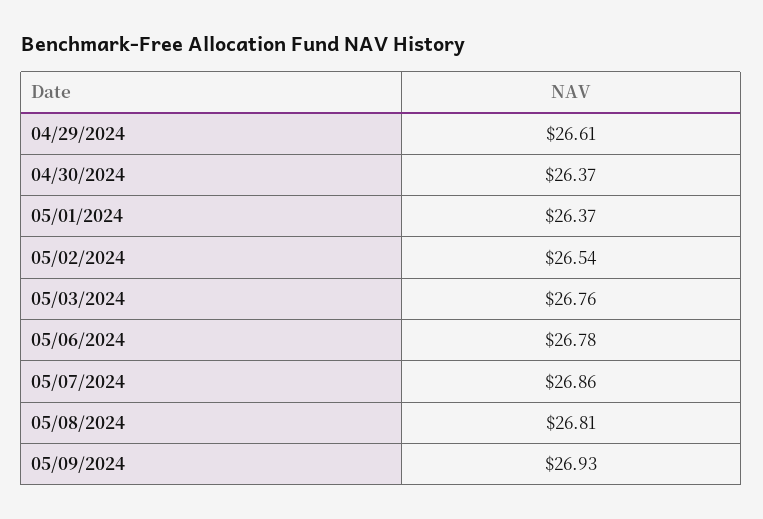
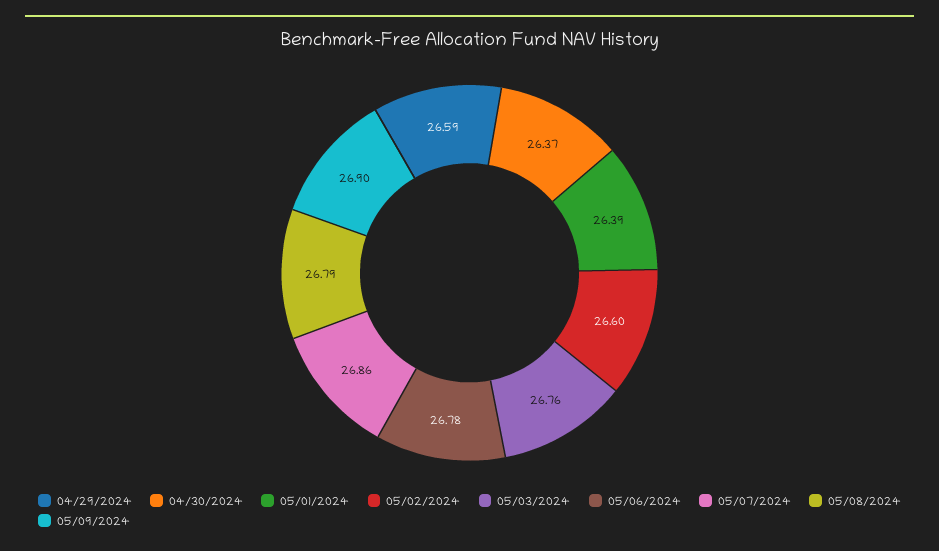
  {
-   "04/29/2024": 26.61,
+   "04/29/2024": 26.59,
    "04/30/2024": 26.37,
-   "05/01/2024": 26.37,
+   "05/01/2024": 26.39,
-   "05/02/2024": 26.54,
+   "05/02/2024": 26.6,
    "05/03/2024": 26.76,
    "05/06/2024": 26.78,
    "05/07/2024": 26.86,
-   "05/08/2024": 26.81,
+   "05/08/2024": 26.79,
-   "05/09/2024": 26.93
+   "05/09/2024": 26.9
  }

